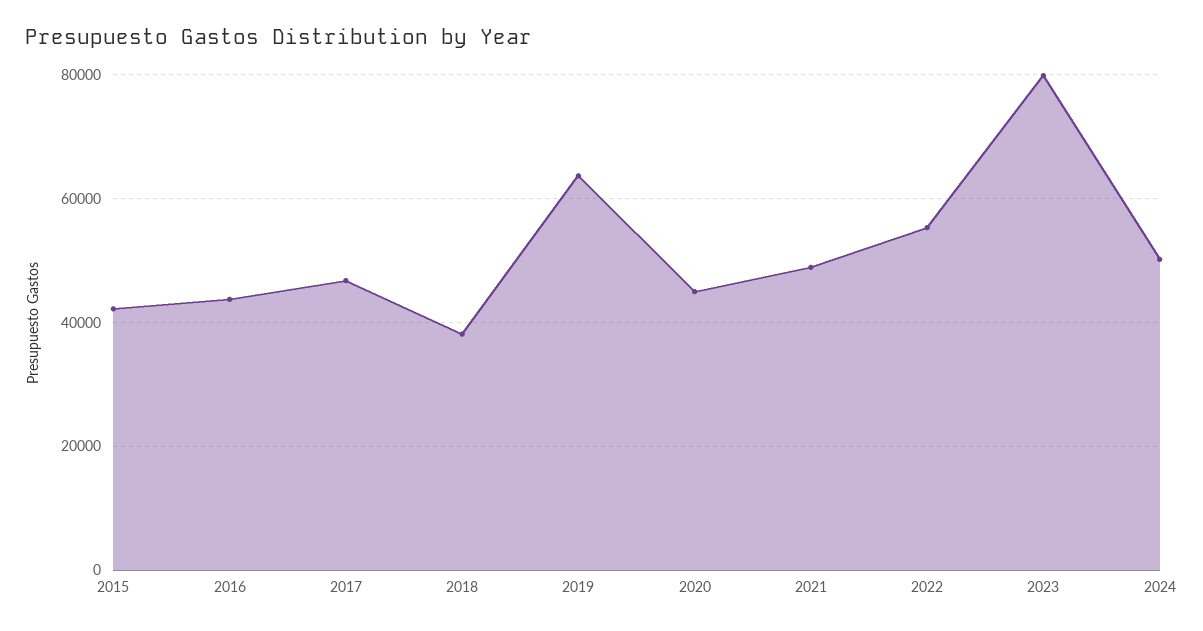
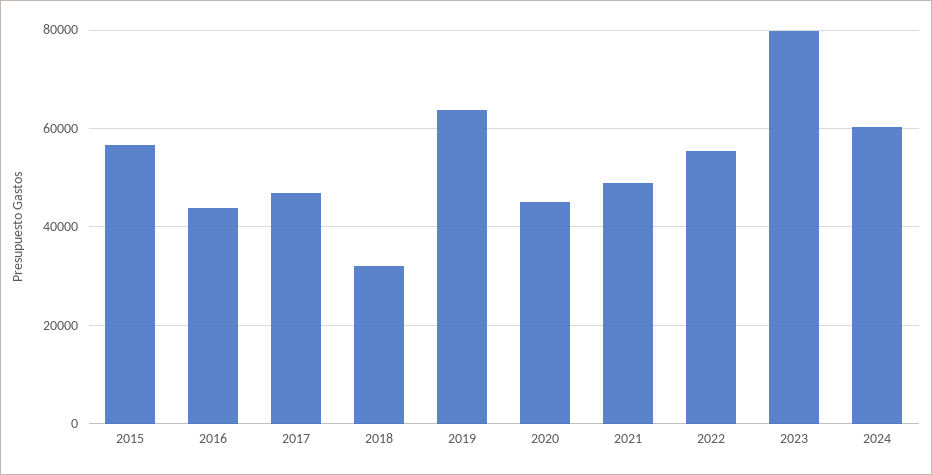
  {
-   "2015": 42000,
+   "2015": 56000,
    "2016": 44000,
    "2017": 46000,
-   "2018": 38000,
+   "2018": 32000,
    "2019": 64000,
    "2020": 46000,
    "2021": 48000,
    "2022": 56000,
    "2023": 80000,
-   "2024": 50000
+   "2024": 60000
  }

